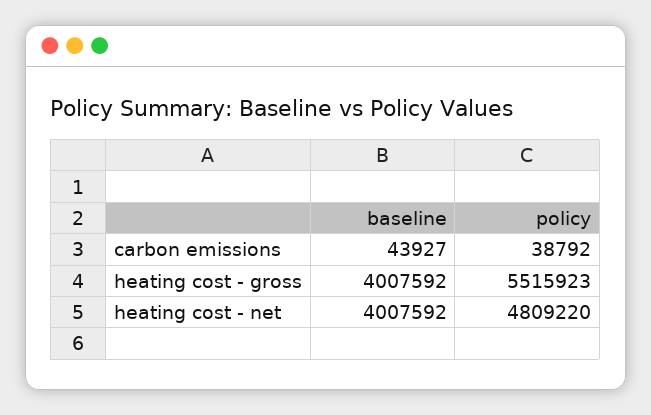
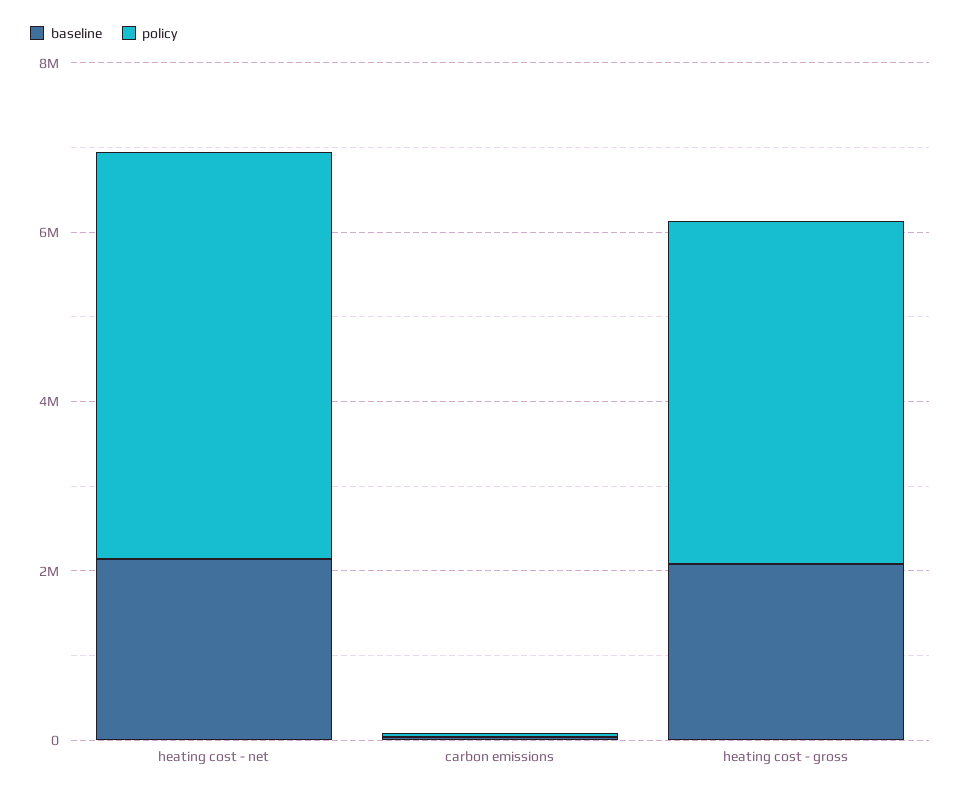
  {
    "baseline": {
      "carbon emissions": 43927,
-     "heating cost - gross": 4007592,
+     "heating cost - gross": 2000000,
-     "heating cost - net": 4007592
+     "heating cost - net": 2000000
    },
    "policy": {
      "carbon emissions": 38792,
-     "heating cost - gross": 5515923,
+     "heating cost - gross": 4000000,
      "heating cost - net": 4809220
    }
  }

